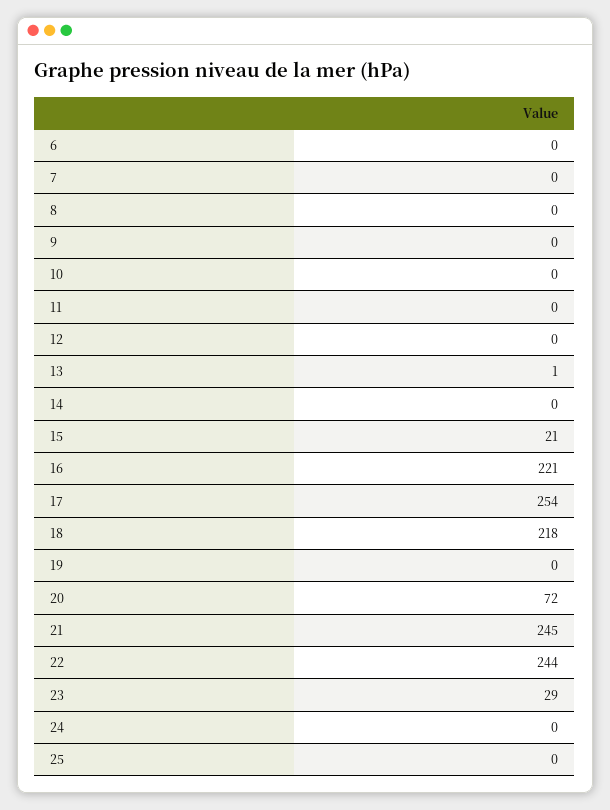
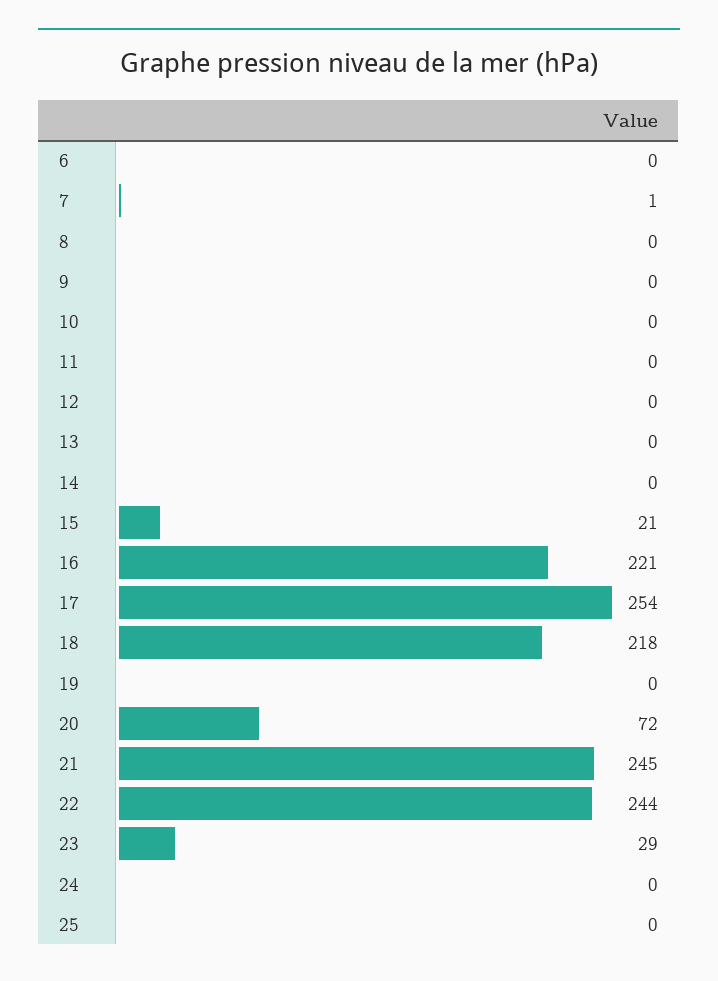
  {
    "6": 0,
-   "7": 0,
+   "7": 1,
    "8": 0,
    "9": 0,
    "10": 0,
    "11": 0,
    "12": 0,
-   "13": 1,
+   "13": 0,
    "14": 0,
    "15": 21,
    "16": 221,
    "17": 254,
    "18": 218,
    "19": 0,
    "20": 72,
    "21": 245,
    "22": 244,
    "23": 29,
    "24": 0,
    "25": 0
  }

